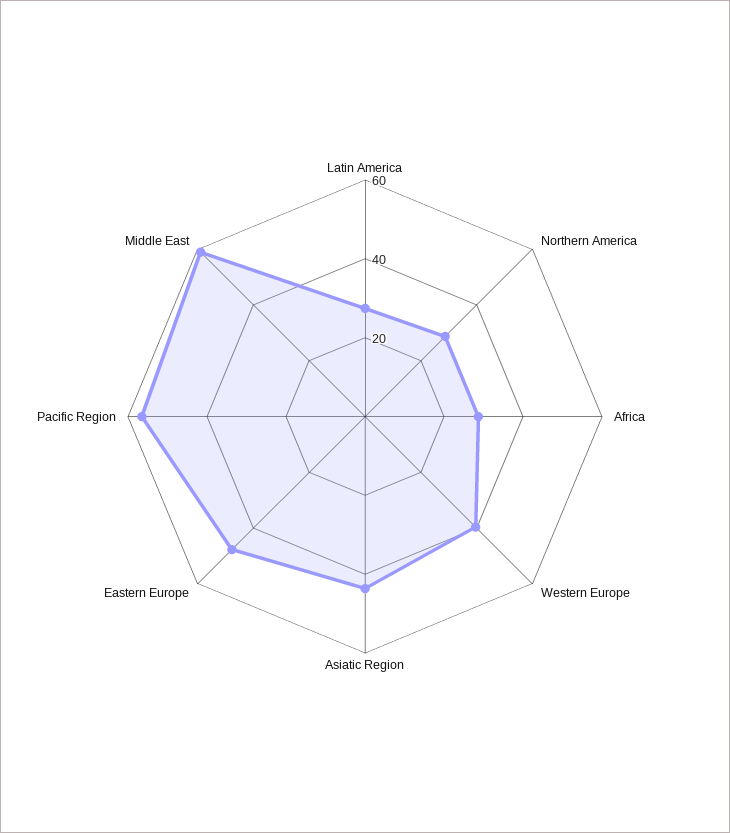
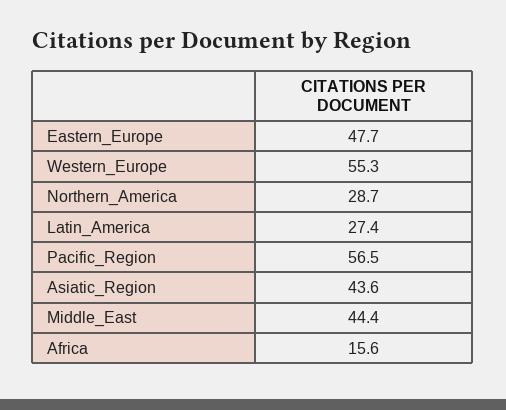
  {
    "Latin America": 27.4,
    "Northern America": 28.7,
-   "Africa": 30,
+   "Africa": 15.6,
-   "Western Europe": 40,
+   "Western Europe": 55.3,
    "Asiatic Region": 43.6,
    "Eastern Europe": 47.7,
    "Pacific Region": 56.5,
-   "Middle East": 60
+   "Middle East": 44.4
  }

